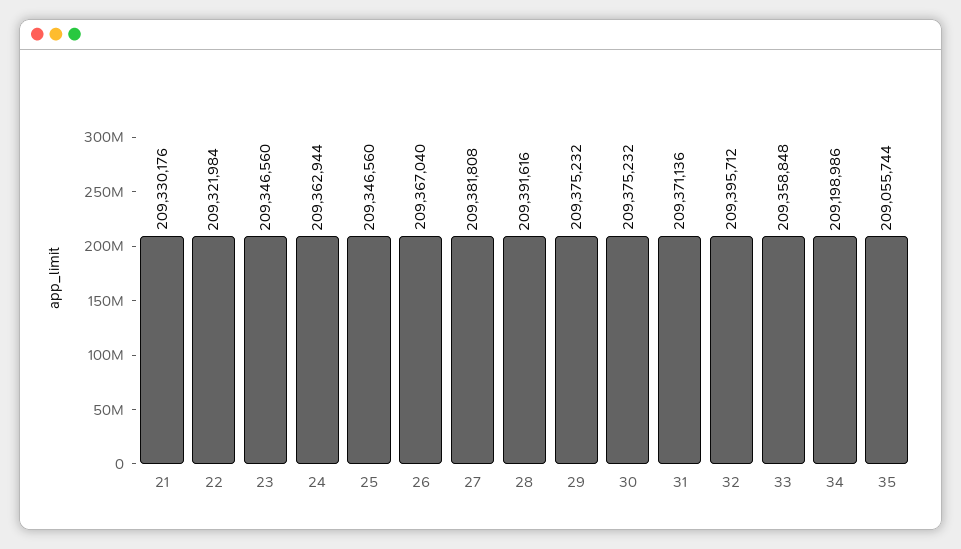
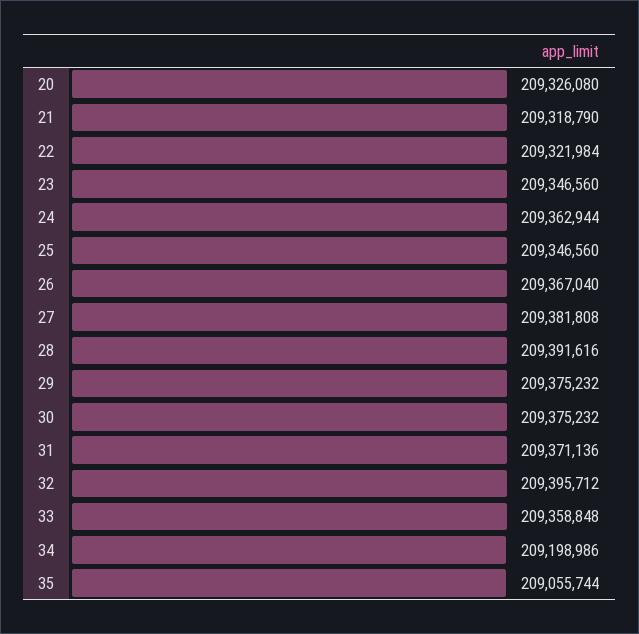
  {
-   "21": 209330176,
+   "21": 209318790,
    "22": 209321984,
    "23": 209346560,
    "24": 209362944,
    "25": 209346560,
    "26": 209367040,
    "27": 209381808,
    "28": 209391616,
    "29": 209375232,
    "30": 209375232,
    "31": 209371136,
    "32": 209395712,
    "33": 209358848,
    "34": 209198986,
-   "35": 209055744
+   "35": 209055744,
+   "20": 209326080
  }

